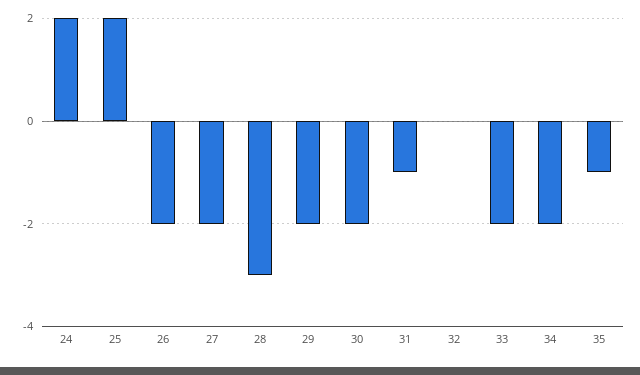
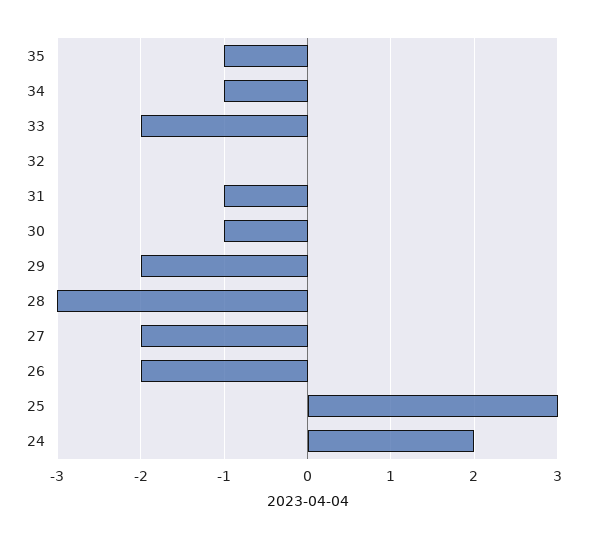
  {
    "24": 2,
-   "25": 2,
+   "25": 3,
    "26": -2,
    "27": -2,
    "28": -3,
    "29": -2,
-   "30": -2,
+   "30": -1,
    "31": -1,
    "32": 0,
    "33": -2,
-   "34": -2,
+   "34": -1,
    "35": -1
  }

